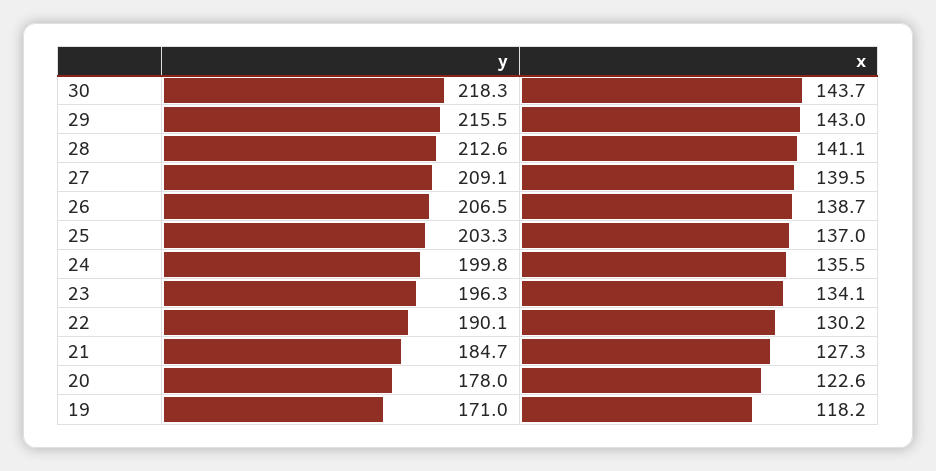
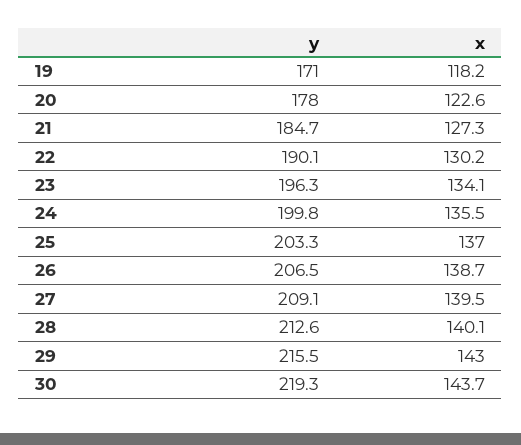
  {
    "y": {
-     "30": 218.3,
+     "30": 219.3,
      "29": 215.5,
      "28": 212.6,
      "27": 209.1,
      "26": 206.5,
      "25": 203.3,
      "24": 199.8,
      "23": 196.3,
      "22": 190.1,
      "21": 184.7,
      "20": 178,
      "19": 171
    },
    "x": {
      "30": 143.7,
      "29": 143,
-     "28": 141.1,
+     "28": 140.1,
      "27": 139.5,
      "26": 138.7,
      "25": 137,
      "24": 135.5,
      "23": 134.1,
      "22": 130.2,
      "21": 127.3,
      "20": 122.6,
      "19": 118.2
    }
  }

